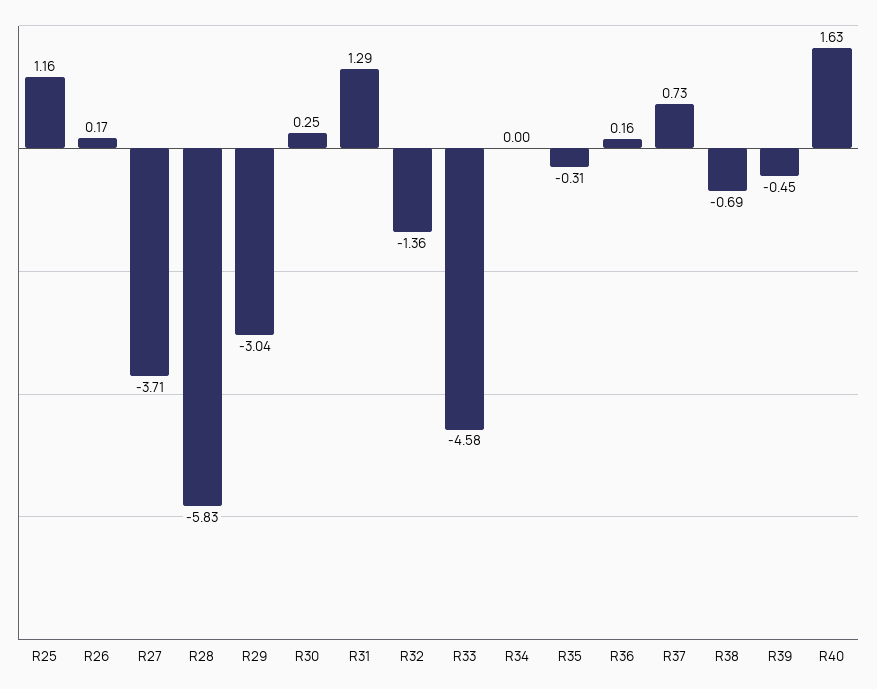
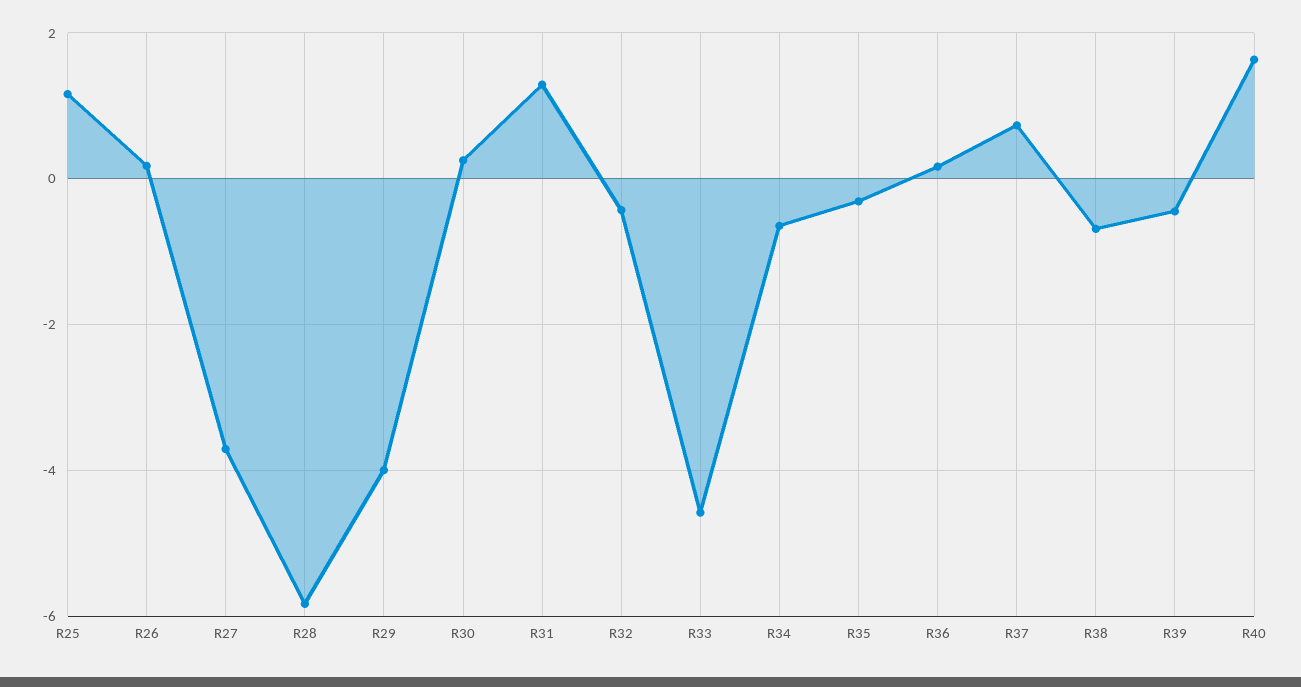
  {
    "R25": 1.16,
    "R26": 0.17,
    "R27": -3.71,
    "R28": -5.83,
-   "R29": -3.04,
+   "R29": -4,
    "R30": 0.25,
    "R31": 1.29,
-   "R32": -1.36,
+   "R32": -0.4,
    "R33": -4.58,
-   "R34": 0,
+   "R34": -0.6,
    "R35": -0.31,
    "R36": 0.16,
    "R37": 0.73,
    "R38": -0.69,
    "R39": -0.45,
    "R40": 1.63
  }

